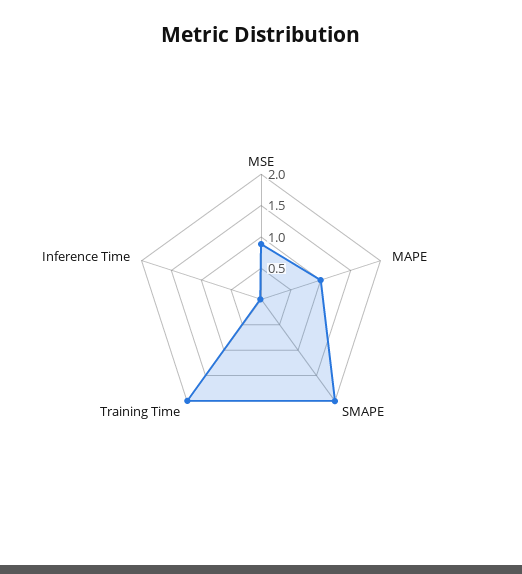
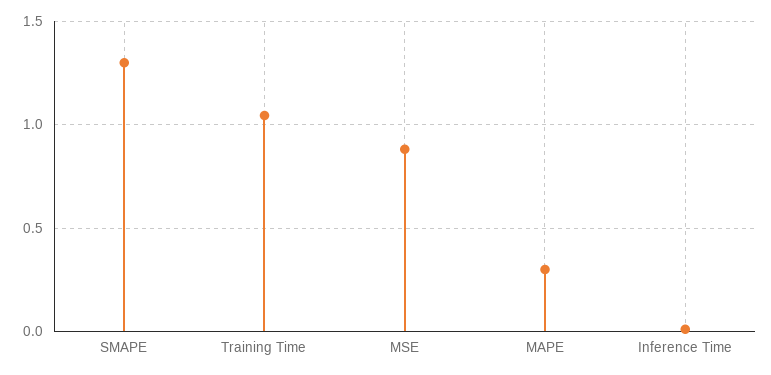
  {
    "MSE": 0.9,
-   "MAPE": 1,
+   "MAPE": 0.3,
-   "SMAPE": 2,
+   "SMAPE": 1.3,
-   "Training Time": 2,
+   "Training Time": 1.05,
    "Inference Time": 0
  }

